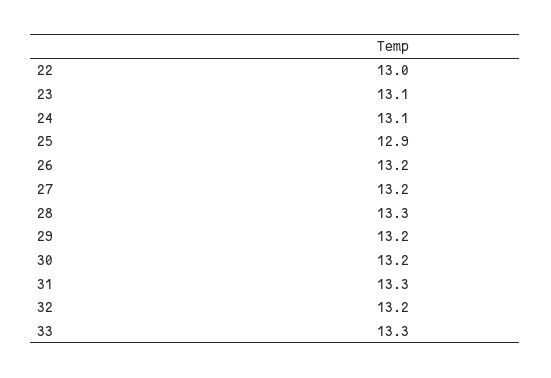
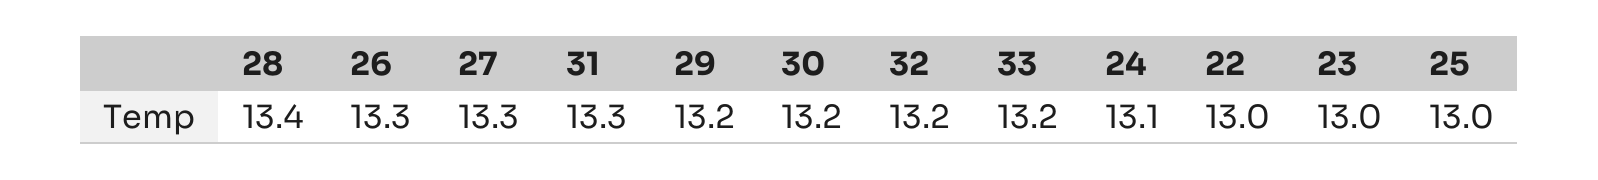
  {
    "22": 13,
-   "23": 13.1,
+   "23": 13,
    "24": 13.1,
-   "25": 12.9,
+   "25": 13,
-   "26": 13.2,
+   "26": 13.3,
-   "27": 13.2,
+   "27": 13.3,
-   "28": 13.3,
+   "28": 13.4,
    "29": 13.2,
    "30": 13.2,
    "31": 13.3,
    "32": 13.2,
-   "33": 13.3
+   "33": 13.2
  }

